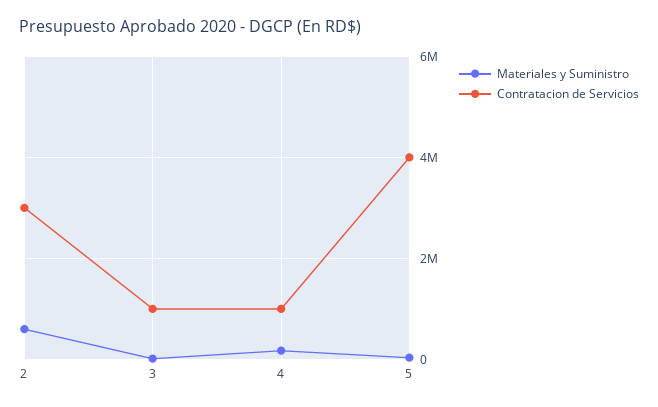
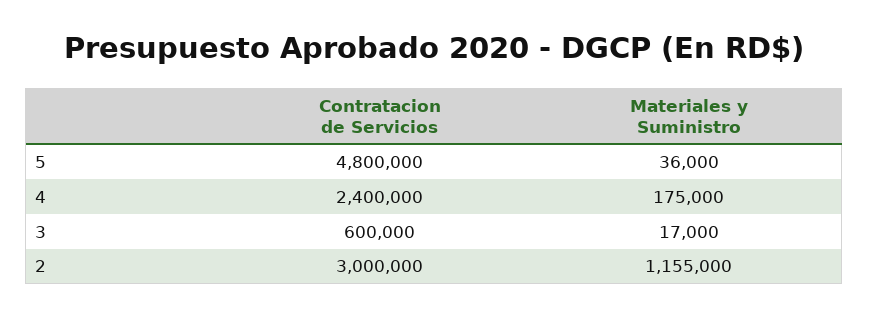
  {
    "Materiales y Suministro": {
-     "2": 600000,
+     "2": 1155000,
      "3": 17000,
      "4": 175000,
      "5": 36000
    },
    "Contratacion de Servicios": {
      "2": 3000000,
-     "3": 1000000,
+     "3": 600000,
-     "4": 1000000,
+     "4": 2400000,
-     "5": 4000000
+     "5": 4800000
    }
  }

